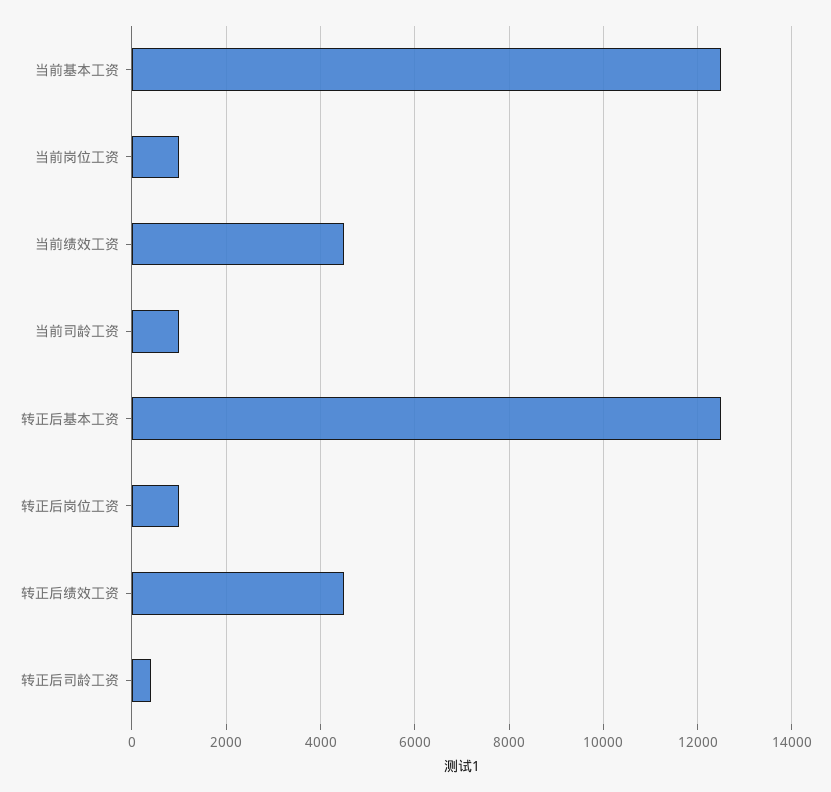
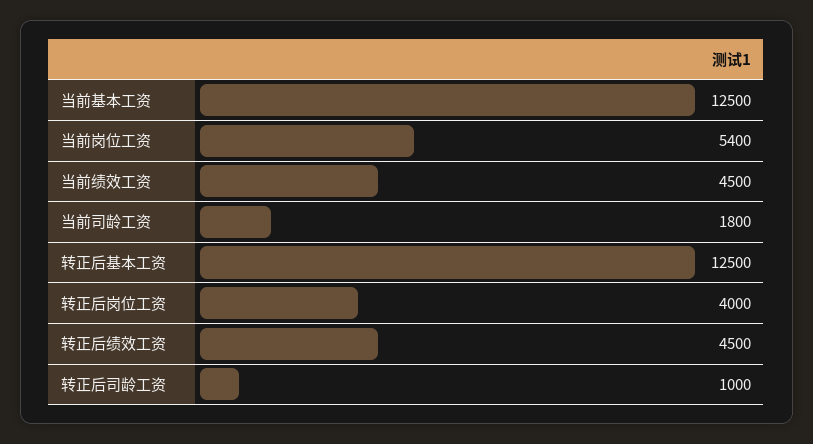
  {
    "当前基本工资": 12500,
-   "当前岗位工资": 1000,
+   "当前岗位工资": 5400,
    "当前绩效工资": 4500,
-   "当前司龄工资": 1000,
+   "当前司龄工资": 1800,
    "转正后基本工资": 12500,
-   "转正后岗位工资": 1000,
+   "转正后岗位工资": 4000,
    "转正后绩效工资": 4500,
-   "转正后司龄工资": 400
+   "转正后司龄工资": 1000
  }

